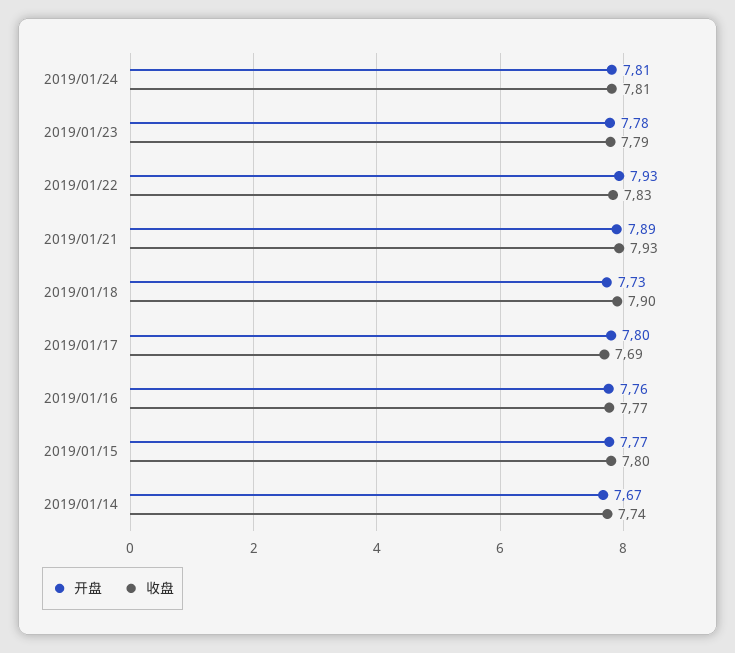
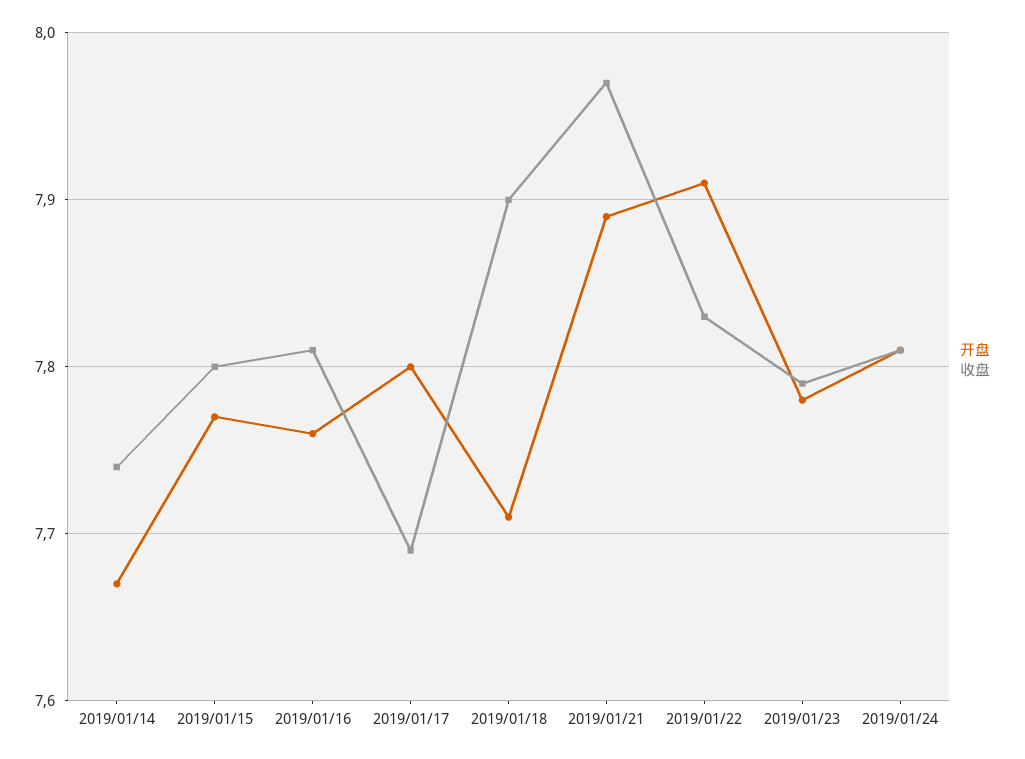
  {
    "开盘": {
      "2019/01/24": 7.81,
      "2019/01/23": 7.78,
-     "2019/01/22": 7.93,
+     "2019/01/22": 7.91,
      "2019/01/21": 7.89,
-     "2019/01/18": 7.73,
+     "2019/01/18": 7.71,
      "2019/01/17": 7.8,
      "2019/01/16": 7.76,
      "2019/01/15": 7.77,
      "2019/01/14": 7.67
    },
    "收盘": {
      "2019/01/24": 7.81,
      "2019/01/23": 7.79,
      "2019/01/22": 7.83,
-     "2019/01/21": 7.93,
+     "2019/01/21": 7.97,
      "2019/01/18": 7.9,
      "2019/01/17": 7.69,
-     "2019/01/16": 7.77,
+     "2019/01/16": 7.81,
      "2019/01/15": 7.8,
      "2019/01/14": 7.74
    }
  }

